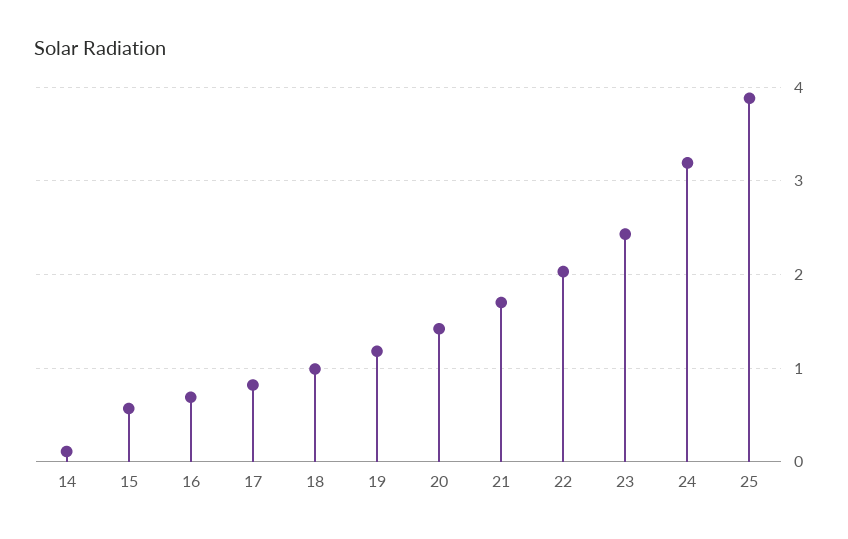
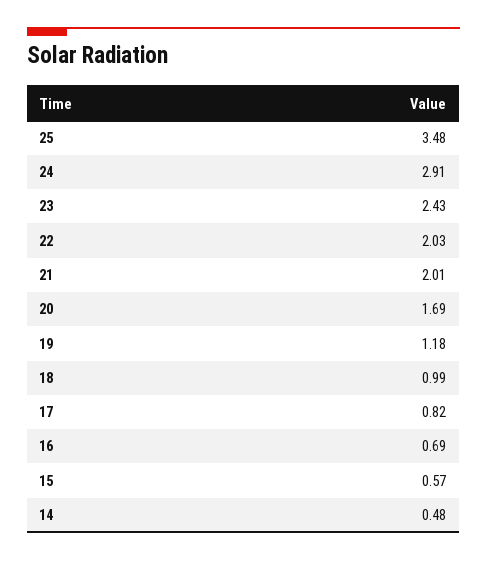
  {
-   "14": 0.1,
+   "14": 0.48,
    "15": 0.57,
    "16": 0.69,
    "17": 0.82,
    "18": 0.99,
    "19": 1.18,
-   "20": 1.4,
+   "20": 1.69,
-   "21": 1.7,
+   "21": 2.01,
    "22": 2.03,
    "23": 2.43,
-   "24": 3.2,
+   "24": 2.91,
-   "25": 3.9
+   "25": 3.48
  }

